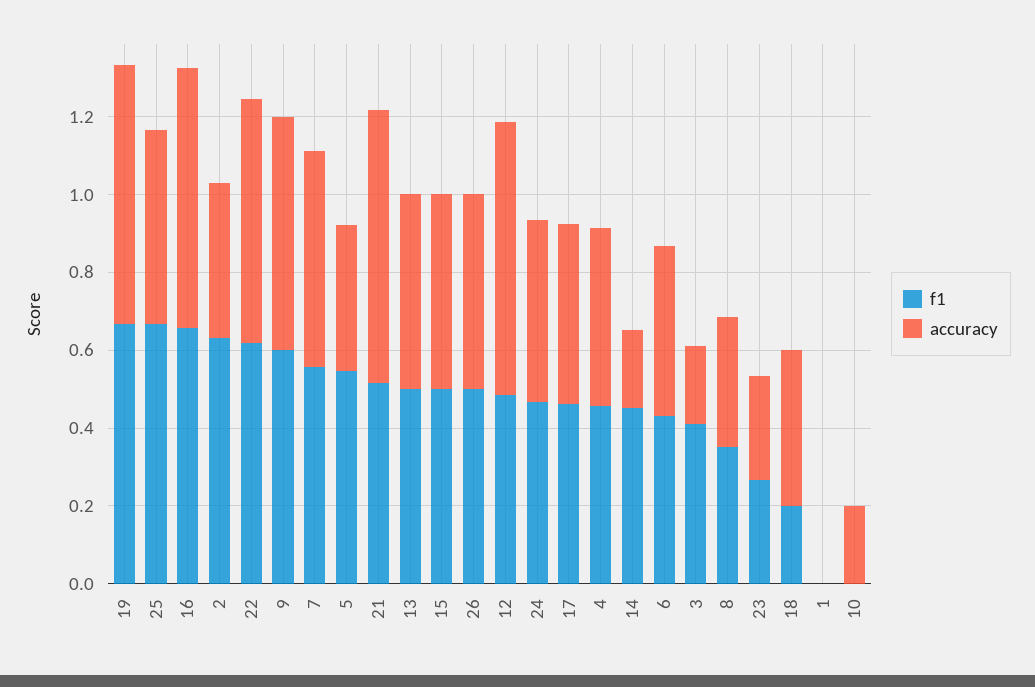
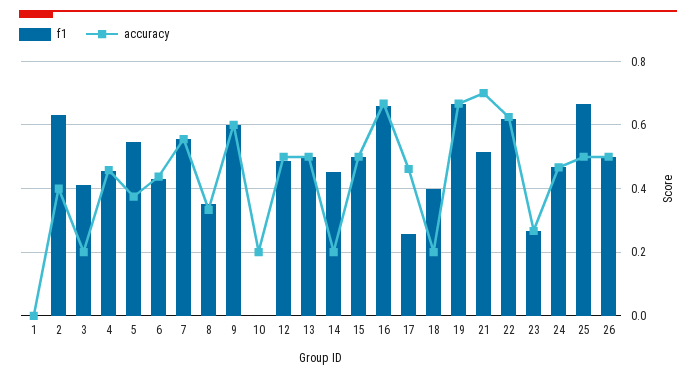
  {
    "f1": {
      "19": 0.66,
      "25": 0.66,
      "16": 0.66,
      "2": 0.64,
      "22": 0.62,
      "9": 0.6,
      "7": 0.56,
      "5": 0.54,
      "21": 0.52,
      "13": 0.5,
      "15": 0.5,
      "26": 0.5,
      "12": 0.48,
      "24": 0.46,
-     "17": 0.45,
+     "17": 0.26,
      "4": 0.46,
      "14": 0.46,
      "6": 0.44,
      "3": 0.42,
      "8": 0.36,
      "23": 0.26,
-     "18": 0.2,
+     "18": 0.4,
      "1": 0,
      "10": 0
    },
    "accuracy": {
      "19": 0.66,
      "25": 0.5,
      "16": 0.66,
      "2": 0.4,
      "22": 0.62,
      "9": 0.6,
      "7": 0.56,
      "5": 0.38,
      "21": 0.7,
      "13": 0.5,
      "15": 0.5,
      "26": 0.5,
-     "12": 0.7,
+     "12": 0.5,
      "24": 0.46,
      "17": 0.46,
      "4": 0.46,
      "14": 0.2,
      "6": 0.44,
      "3": 0.2,
      "8": 0.34,
      "23": 0.26,
-     "18": 0.4,
+     "18": 0.2,
      "1": 0,
      "10": 0.2
    }
  }

